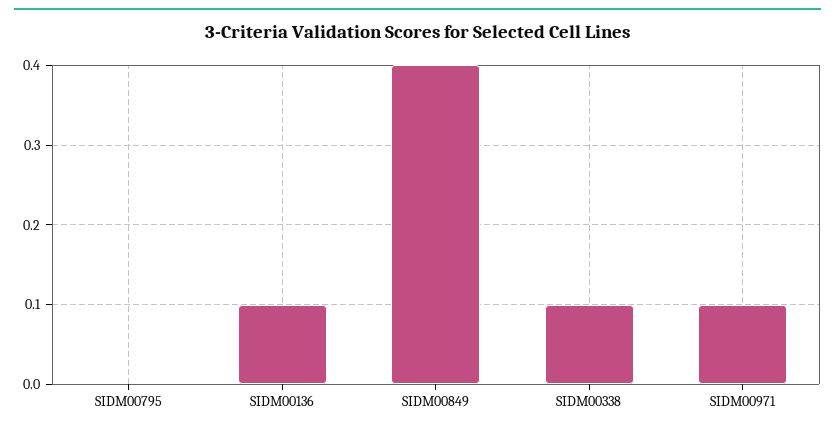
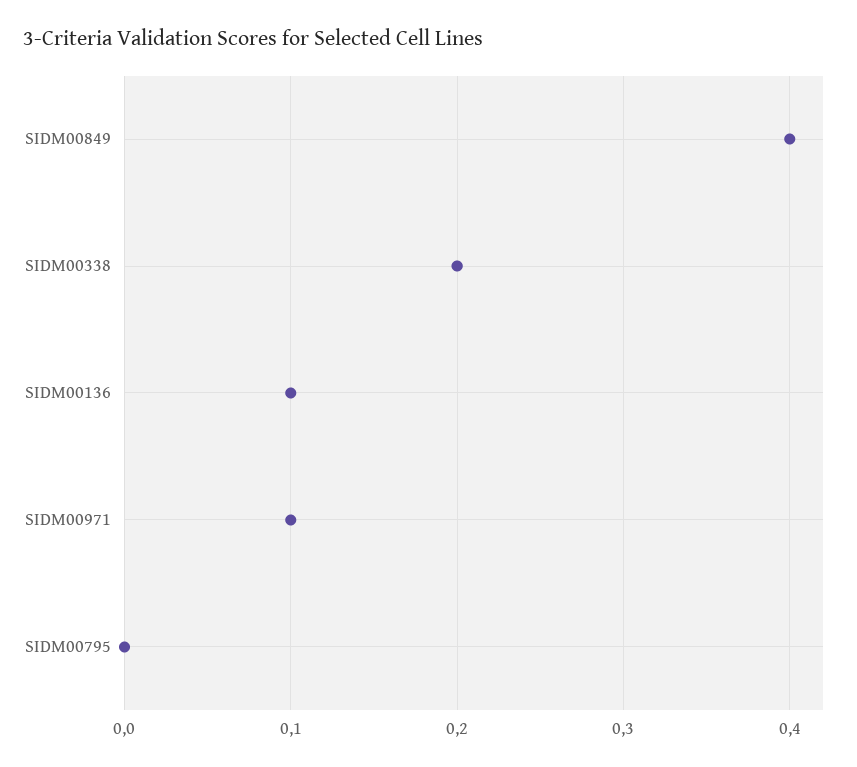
  {
    "SIDM00795": 0,
    "SIDM00136": 0.1,
    "SIDM00849": 0.4,
-   "SIDM00338": 0.1,
+   "SIDM00338": 0.2,
    "SIDM00971": 0.1
  }

